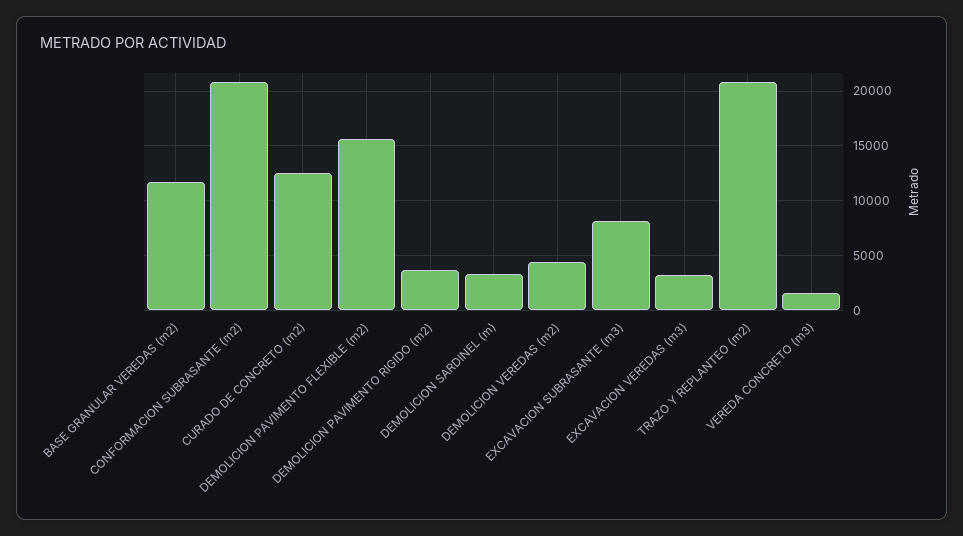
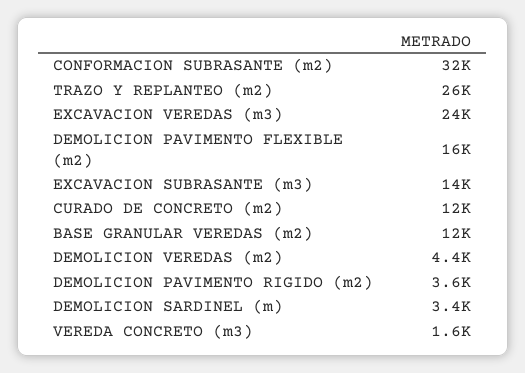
  {
    "BASE GRANULAR VEREDAS (m2)": 12000,
-   "CONFORMACION SUBRASANTE (m2)": 21000,
+   "CONFORMACION SUBRASANTE (m2)": 32000,
    "CURADO DE CONCRETO (m2)": 12000,
    "DEMOLICION PAVIMENTO FLEXIBLE (m2)": 16000,
    "DEMOLICION PAVIMENTO RIGIDO (m2)": 3600,
    "DEMOLICION SARDINEL (m)": 3400,
    "DEMOLICION VEREDAS (m2)": 4400,
-   "EXCAVACION SUBRASANTE (m3)": 8000,
+   "EXCAVACION SUBRASANTE (m3)": 14000,
-   "EXCAVACION VEREDAS (m3)": 3000,
+   "EXCAVACION VEREDAS (m3)": 24000,
-   "TRAZO Y REPLANTEO (m2)": 21000,
+   "TRAZO Y REPLANTEO (m2)": 26000,
    "VEREDA CONCRETO (m3)": 1600
  }

